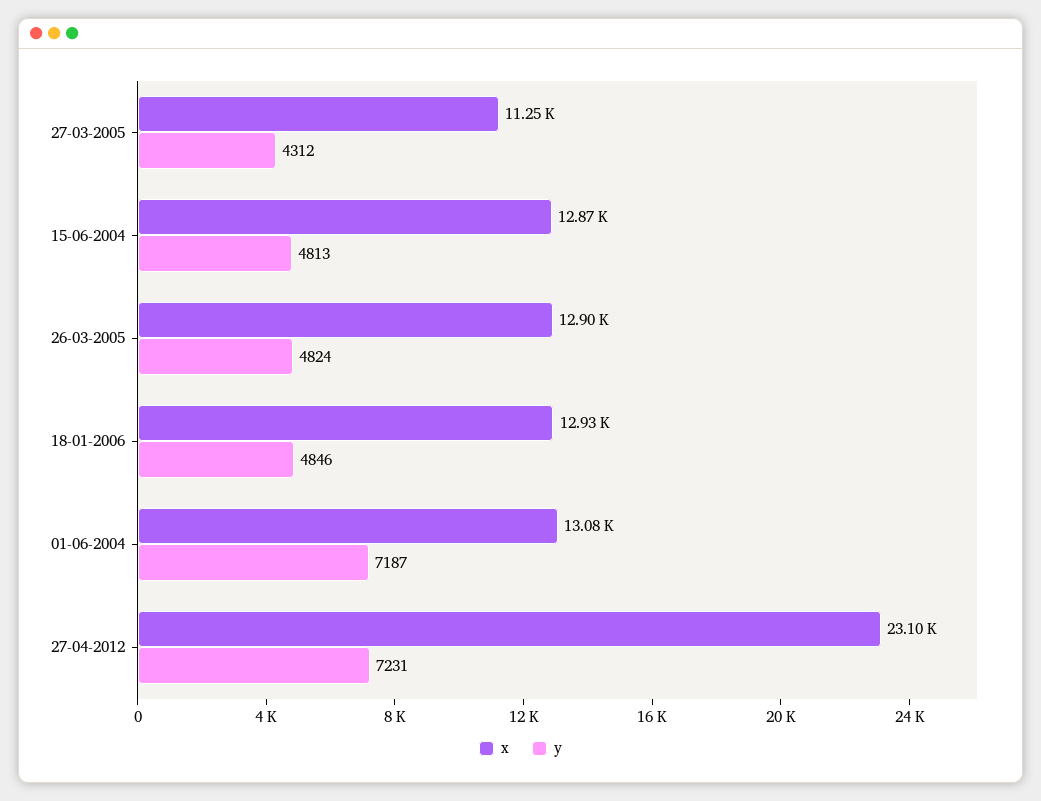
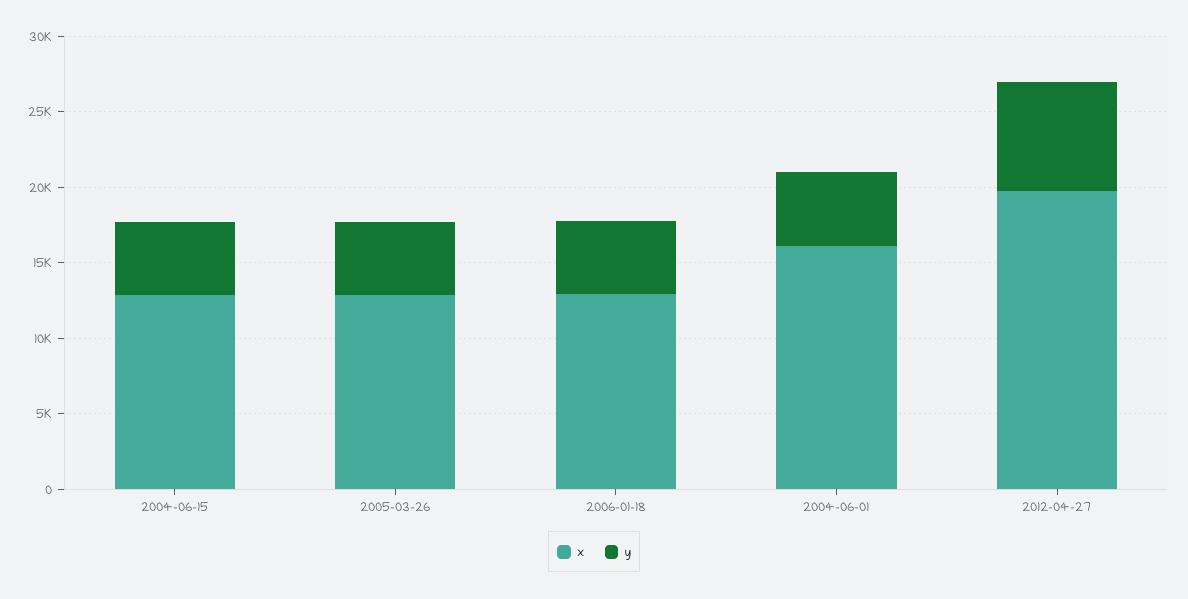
  {
    "x": {
-     "27-03-2005": 11250,
      "15-06-2004": 12870,
      "26-03-2005": 12900,
      "18-01-2006": 12930,
-     "01-06-2004": 13080,
+     "01-06-2004": 16000,
-     "27-04-2012": 23100
+     "27-04-2012": 20000
    },
    "y": {
-     "27-03-2005": 4312,
      "15-06-2004": 4813,
      "26-03-2005": 4824,
      "18-01-2006": 4846,
-     "01-06-2004": 7187,
+     "01-06-2004": 5000,
      "27-04-2012": 7231
    }
  }

